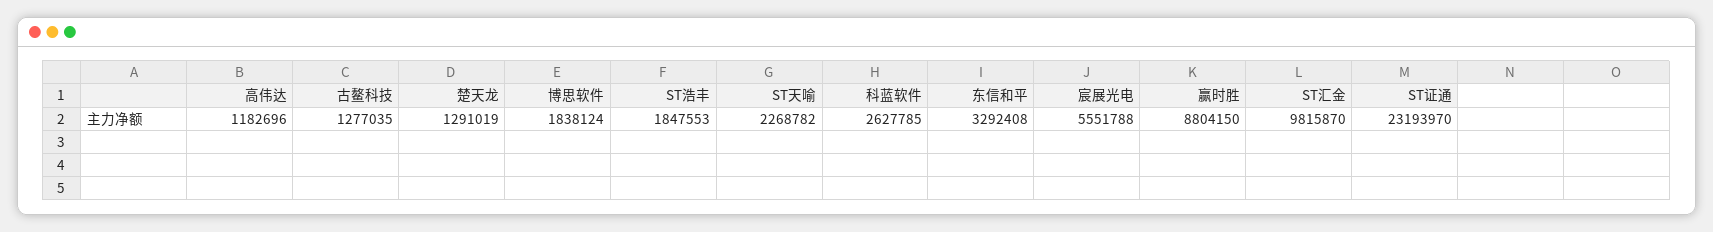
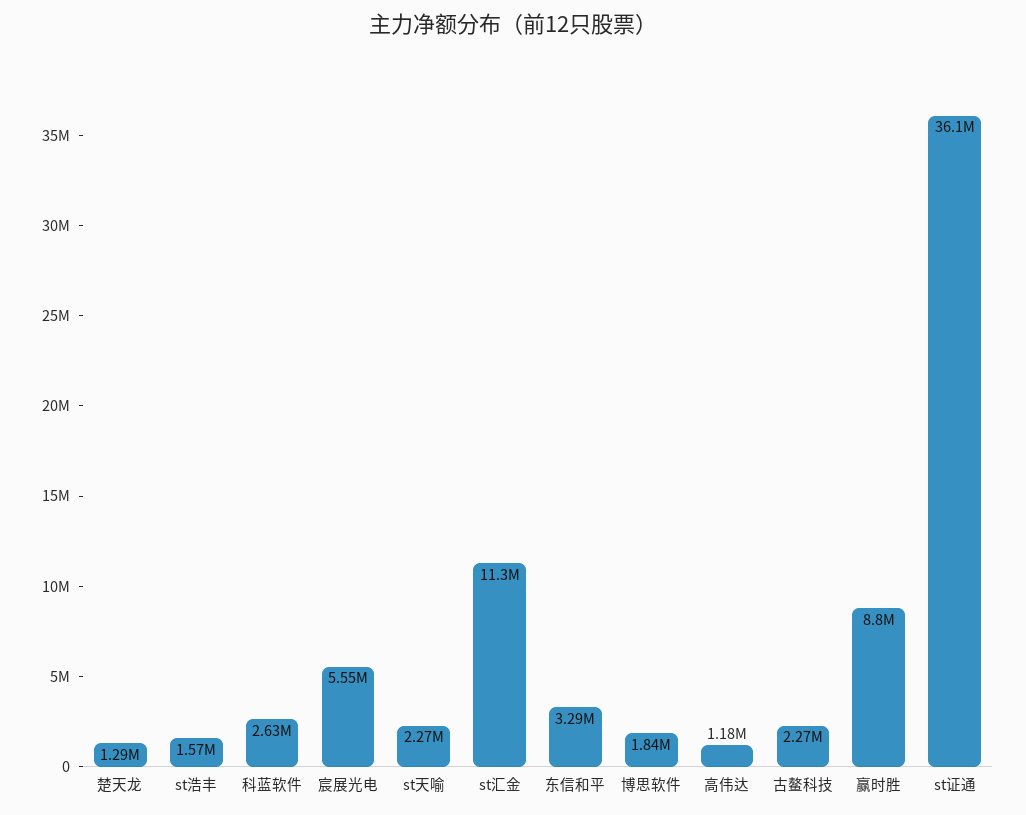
  {
    "高伟达": 1182696,
-   "古鳌科技": 1277035,
+   "古鳌科技": 2270000,
    "楚天龙": 1291019,
    "博思软件": 1838124,
-   "ST浩丰": 1847553,
+   "ST浩丰": 1570000,
    "ST天喻": 2268782,
    "科蓝软件": 2627785,
    "东信和平": 3292408,
    "宸展光电": 5551788,
    "赢时胜": 8804150,
-   "ST汇金": 9815870,
+   "ST汇金": 11300000,
-   "ST证通": 23193970
+   "ST证通": 36100000
  }

